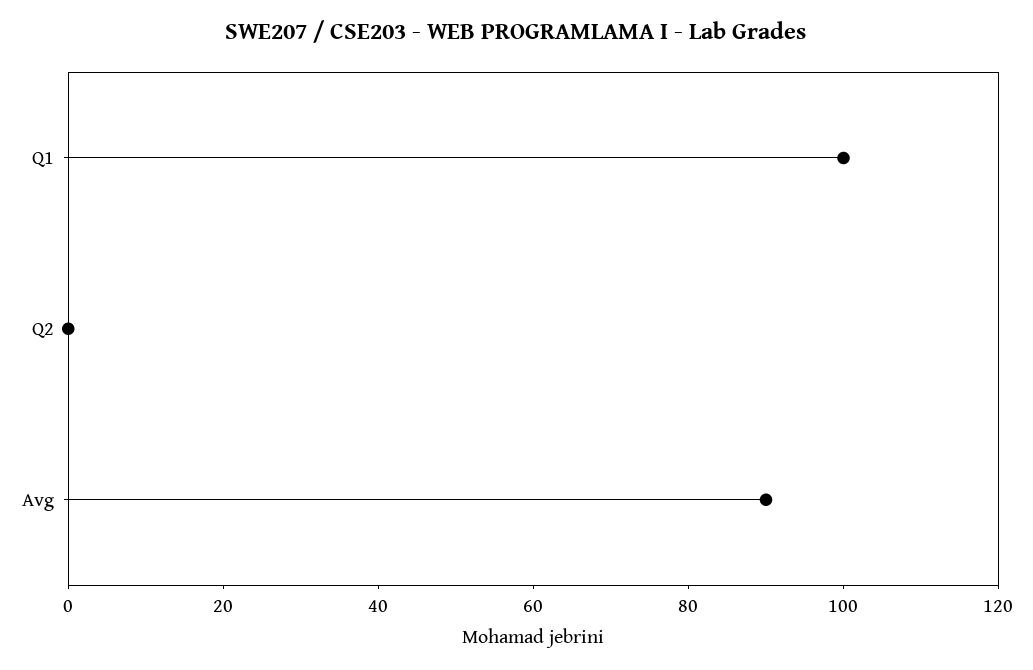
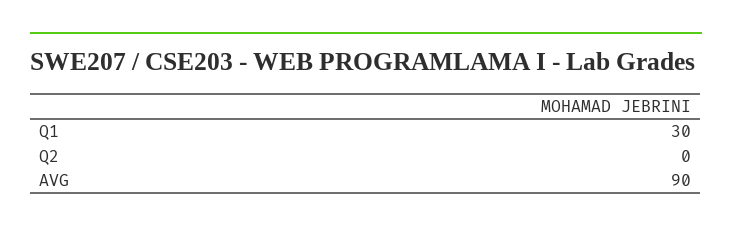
  {
-   "Q1": 100,
+   "Q1": 30,
    "Q2": 0,
    "Avg": 90
  }

